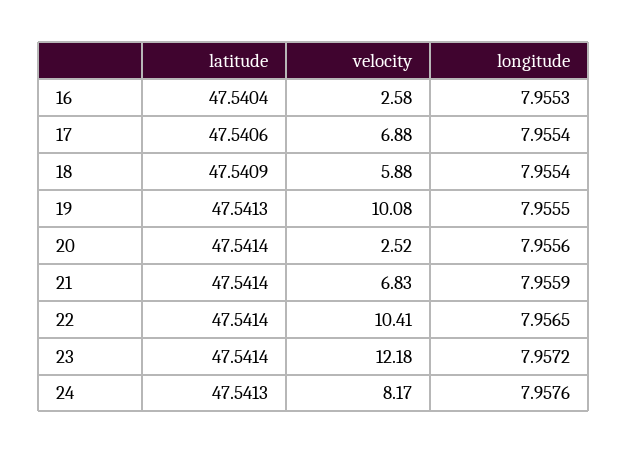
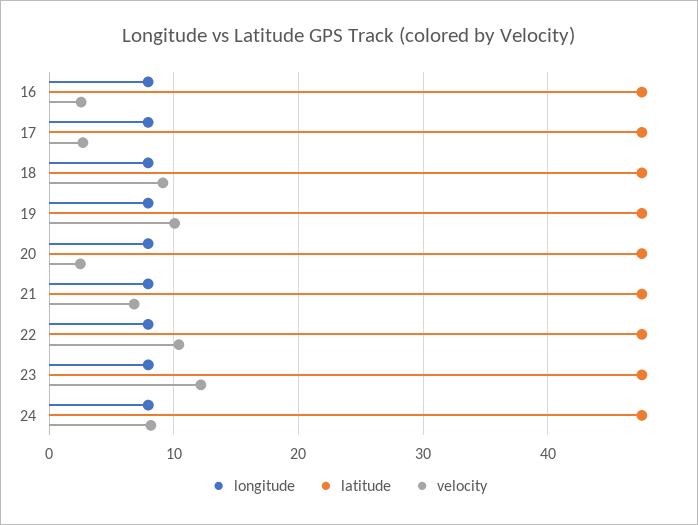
  {
    "latitude": {
      "16": 47.5404,
      "17": 47.5406,
      "18": 47.5409,
      "19": 47.5413,
      "20": 47.5414,
      "21": 47.5414,
      "22": 47.5414,
      "23": 47.5414,
      "24": 47.5413
    },
    "velocity": {
      "16": 2.58,
-     "17": 6.88,
+     "17": 3,
-     "18": 5.88,
+     "18": 9,
      "19": 10.08,
      "20": 2.52,
      "21": 6.83,
      "22": 10.41,
      "23": 12.18,
      "24": 8.17
    },
    "longitude": {
      "16": 7.9553,
      "17": 7.9554,
      "18": 7.9554,
      "19": 7.9555,
      "20": 7.9556,
      "21": 7.9559,
      "22": 7.9565,
      "23": 7.9572,
      "24": 7.9576
    }
  }

